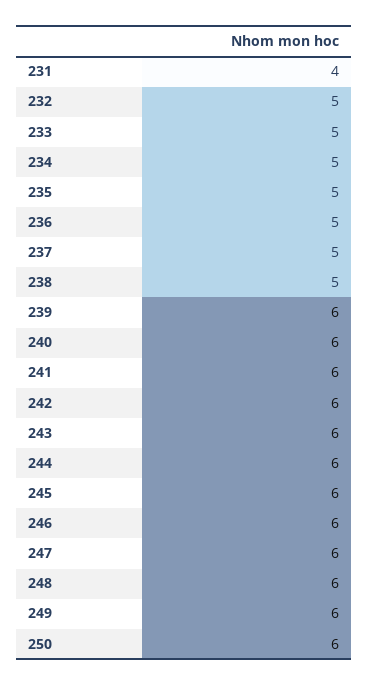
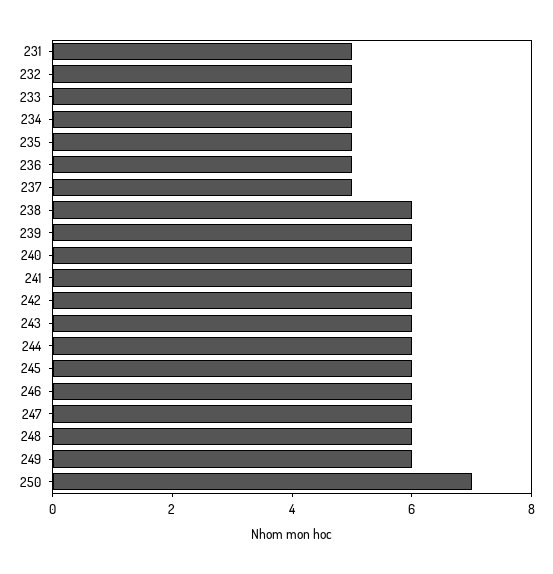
  {
-   "231": 4,
+   "231": 5,
    "232": 5,
    "233": 5,
    "234": 5,
    "235": 5,
    "236": 5,
    "237": 5,
-   "238": 5,
+   "238": 6,
    "239": 6,
    "240": 6,
    "241": 6,
    "242": 6,
    "243": 6,
    "244": 6,
    "245": 6,
    "246": 6,
    "247": 6,
    "248": 6,
    "249": 6,
-   "250": 6
+   "250": 7
  }

